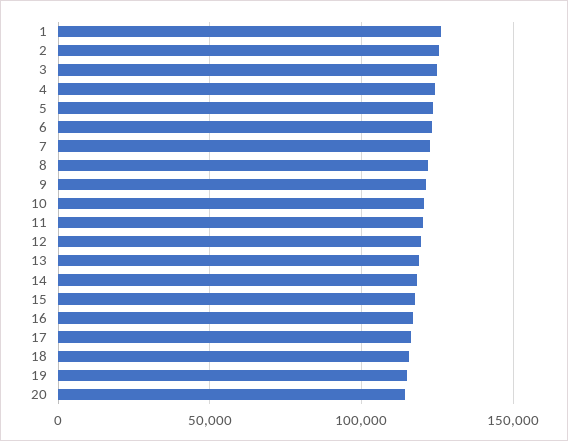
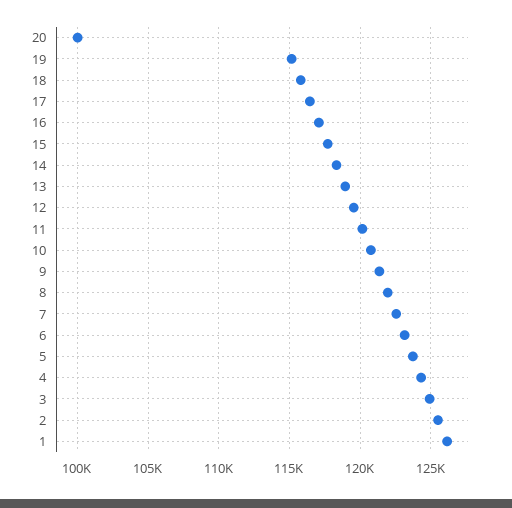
  {
    "1": 126000,
    "2": 125500,
    "3": 125000,
    "4": 124500,
    "5": 123500,
    "6": 123000,
    "7": 122500,
    "8": 122000,
    "9": 121500,
    "10": 121000,
    "11": 120000,
    "12": 119500,
    "13": 119000,
    "14": 118500,
    "15": 117500,
    "16": 117000,
    "17": 116500,
    "18": 116000,
    "19": 115000,
-   "20": 115000
+   "20": 100000
  }

